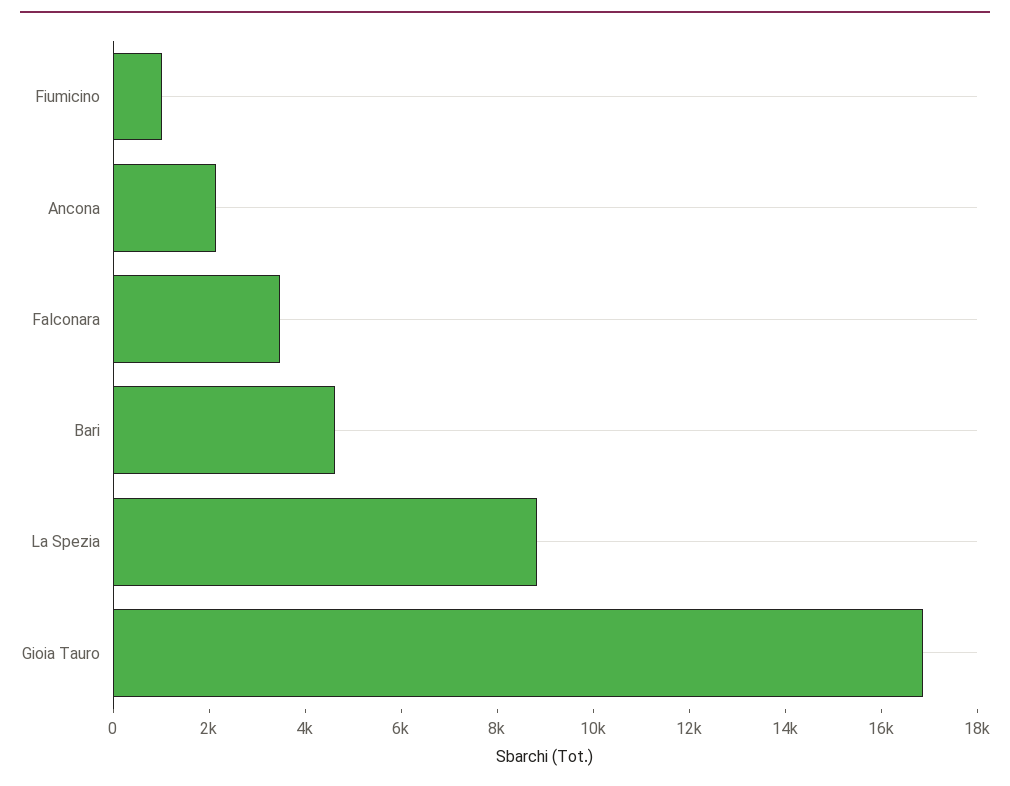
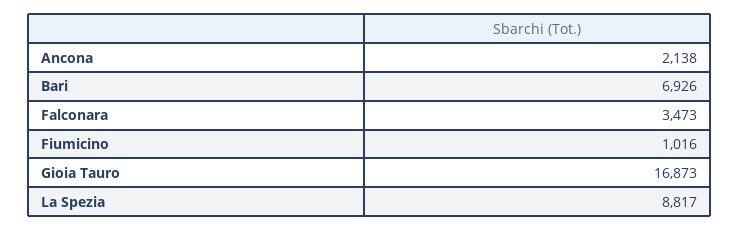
  {
    "Fiumicino": 1016,
    "Ancona": 2138,
    "Falconara": 3473,
-   "Bari": 4500,
+   "Bari": 6926,
    "La Spezia": 8817,
    "Gioia Tauro": 16873
  }

